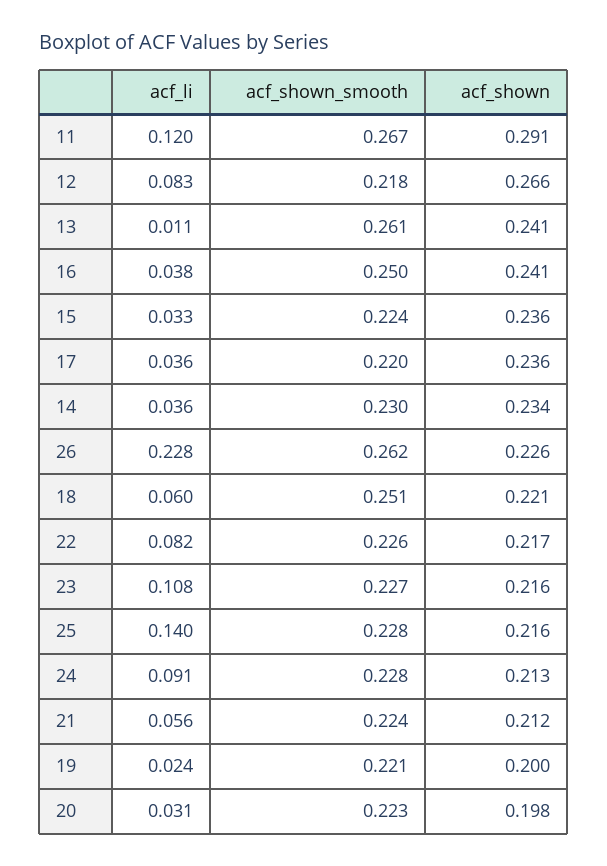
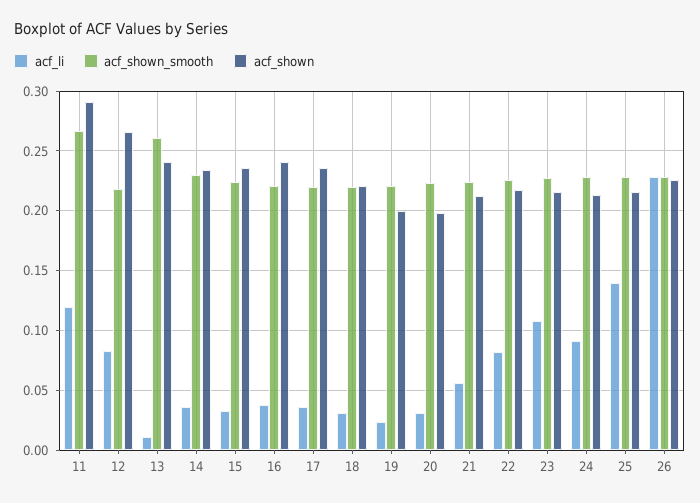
  {
    "acf_li": {
      "11": 0.12,
      "12": 0.083,
      "13": 0.011,
      "16": 0.038,
      "15": 0.033,
      "17": 0.036,
      "14": 0.036,
      "26": 0.228,
-     "18": 0.06,
+     "18": 0.03,
      "22": 0.082,
      "23": 0.108,
      "25": 0.14,
      "24": 0.091,
      "21": 0.056,
      "19": 0.024,
      "20": 0.031
    },
    "acf_shown_smooth": {
      "11": 0.267,
      "12": 0.218,
      "13": 0.261,
-     "16": 0.25,
+     "16": 0.22,
      "15": 0.224,
      "17": 0.22,
      "14": 0.23,
-     "26": 0.262,
+     "26": 0.23,
-     "18": 0.251,
+     "18": 0.22,
      "22": 0.226,
      "23": 0.227,
      "25": 0.228,
      "24": 0.228,
      "21": 0.224,
      "19": 0.221,
      "20": 0.223
    },
    "acf_shown": {
      "11": 0.291,
      "12": 0.266,
      "13": 0.241,
      "16": 0.241,
      "15": 0.236,
      "17": 0.236,
      "14": 0.234,
      "26": 0.226,
      "18": 0.221,
      "22": 0.217,
      "23": 0.216,
      "25": 0.216,
      "24": 0.213,
      "21": 0.212,
      "19": 0.2,
      "20": 0.198
    }
  }

